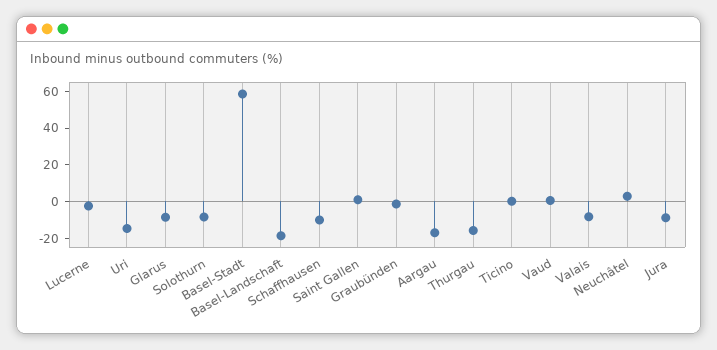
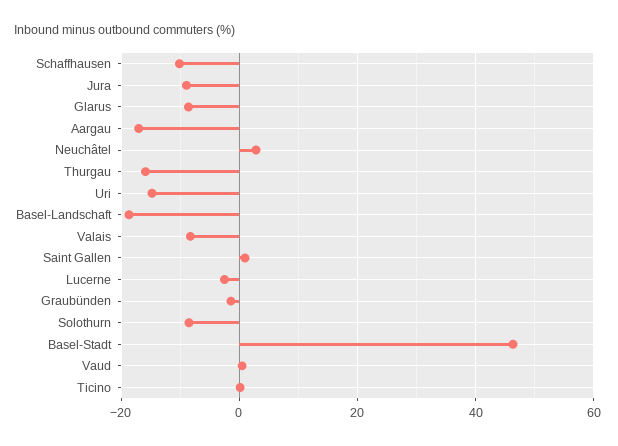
  {
    "Lucerne": -2,
    "Uri": -14,
    "Glarus": -8,
    "Solothurn": -8,
-   "Basel-Stadt": 60,
+   "Basel-Stadt": 46,
    "Basel-Landschaft": -18,
    "Schaffhausen": -10,
    "Saint Gallen": 0,
    "Graubünden": -2,
    "Aargau": -18,
    "Thurgau": -16,
    "Ticino": 0,
    "Vaud": 0,
    "Valais": -8,
    "Neuchâtel": 2,
    "Jura": -8
  }

